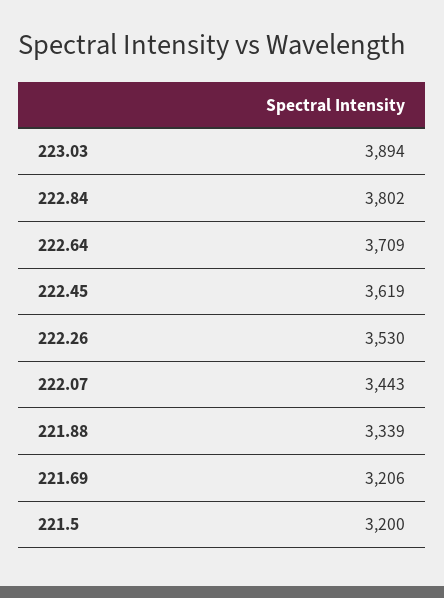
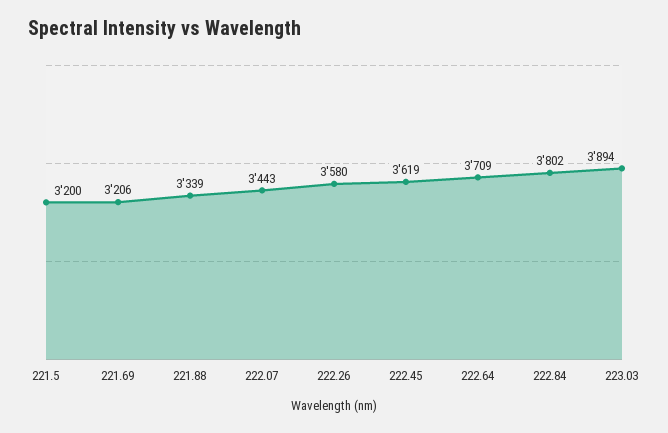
  {
    "223.03": 3894,
    "222.84": 3802,
    "222.64": 3709,
    "222.45": 3619,
-   "222.26": 3530,
+   "222.26": 3580,
    "222.07": 3443,
    "221.88": 3339,
    "221.69": 3206,
    "221.5": 3200
  }

